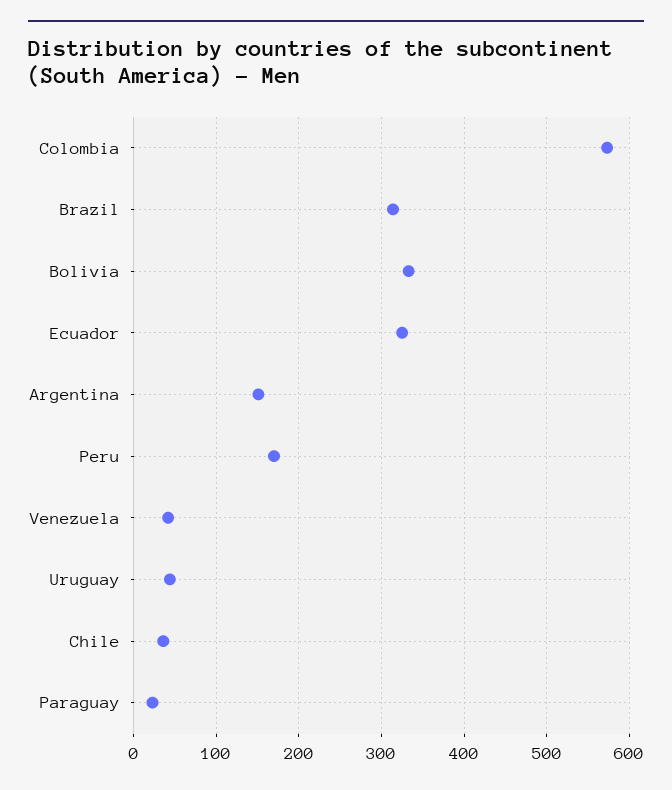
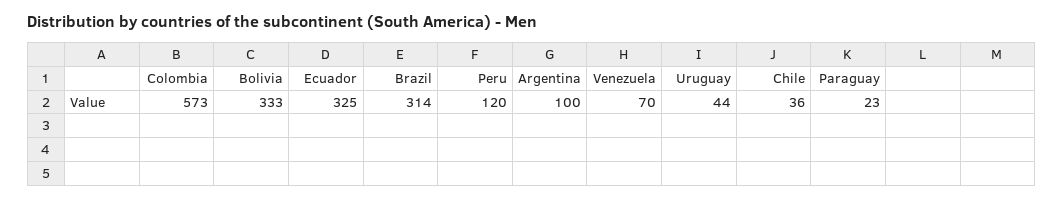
  {
    "Colombia": 573,
    "Brazil": 314,
    "Bolivia": 333,
    "Ecuador": 325,
-   "Argentina": 150,
+   "Argentina": 100,
-   "Peru": 170,
+   "Peru": 120,
-   "Venezuela": 40,
+   "Venezuela": 70,
    "Uruguay": 44,
    "Chile": 36,
    "Paraguay": 23
  }

